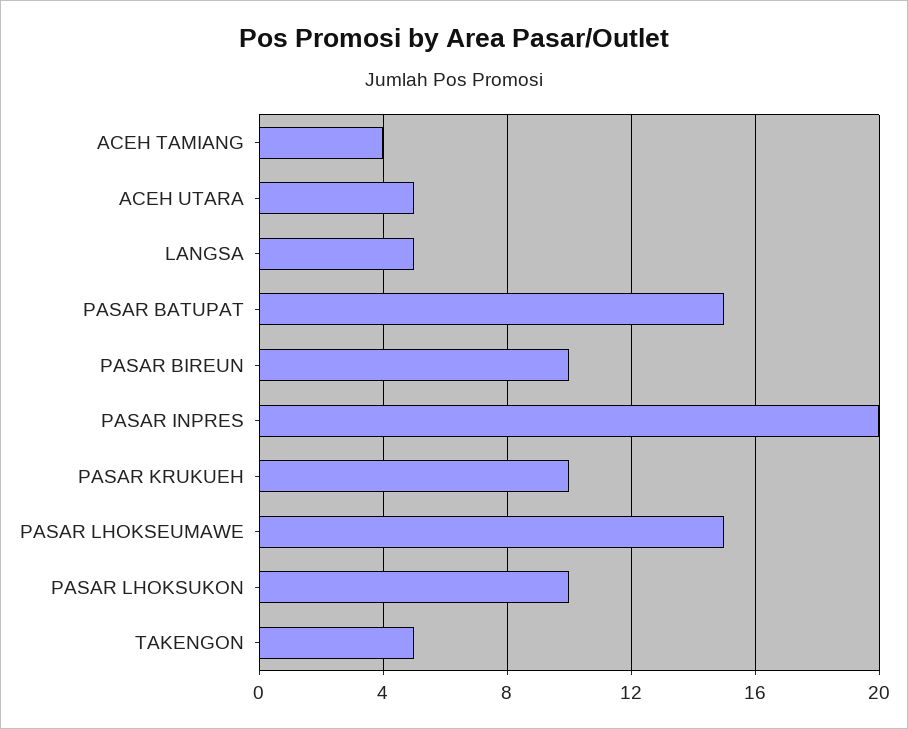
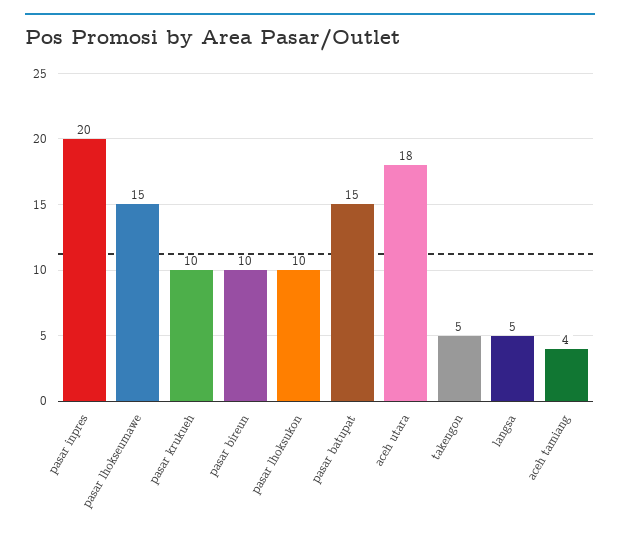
  {
    "ACEH TAMIANG": 4,
-   "ACEH UTARA": 5,
+   "ACEH UTARA": 18,
    "LANGSA": 5,
    "PASAR BATUPAT": 15,
    "PASAR BIREUN": 10,
    "PASAR INPRES": 20,
    "PASAR KRUKUEH": 10,
    "PASAR LHOKSEUMAWE": 15,
    "PASAR LHOKSUKON": 10,
    "TAKENGON": 5
  }

